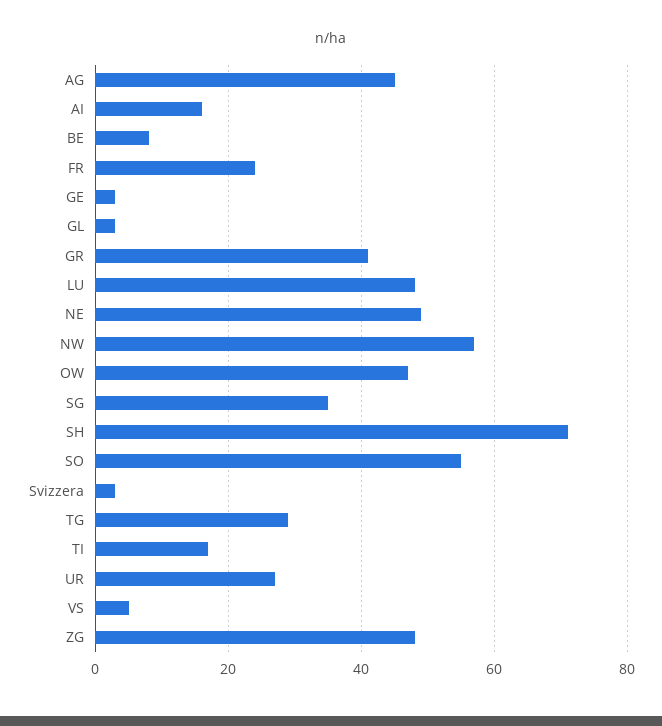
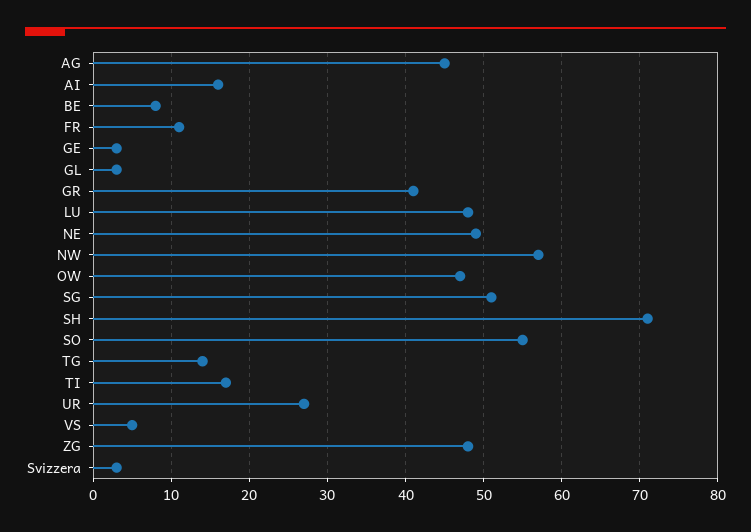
  {
    "AG": 45,
    "AI": 16,
    "BE": 8,
-   "FR": 25,
+   "FR": 11,
    "GE": 3,
    "GL": 3,
    "GR": 41,
    "LU": 48,
    "NE": 49,
    "NW": 57,
    "OW": 47,
-   "SG": 35,
+   "SG": 51,
    "SH": 71,
    "SO": 55,
    "Svizzera": 3,
-   "TG": 30,
+   "TG": 14,
    "TI": 17,
    "UR": 27,
    "VS": 5,
    "ZG": 48
  }

